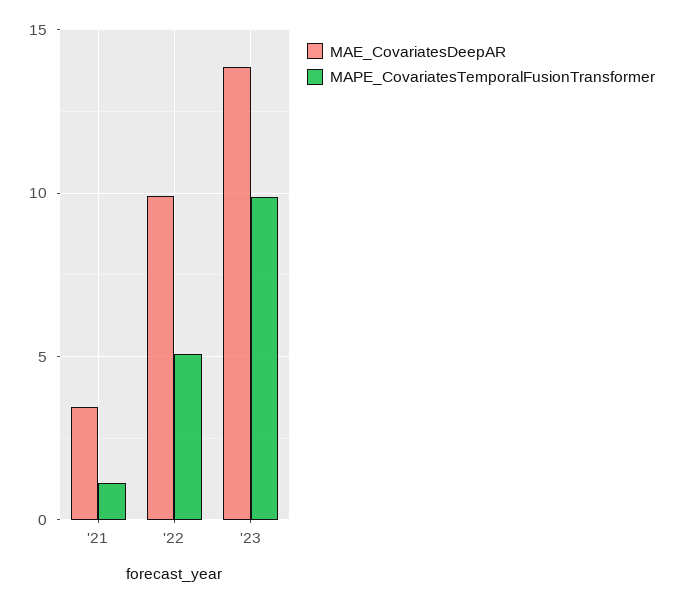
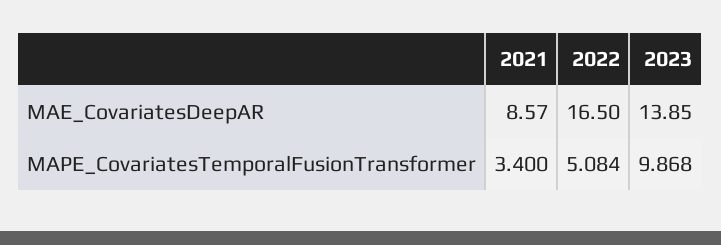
  {
    "MAE_CovariatesDeepAR": {
-     "'21": 3.5,
+     "'21": 8.57,
-     "'22": 10,
+     "'22": 16.5,
      "'23": 13.85
    },
    "MAPE_CovariatesTemporalFusionTransformer": {
-     "'21": 1,
+     "'21": 3.4,
      "'22": 5.084,
      "'23": 9.868
    }
  }

